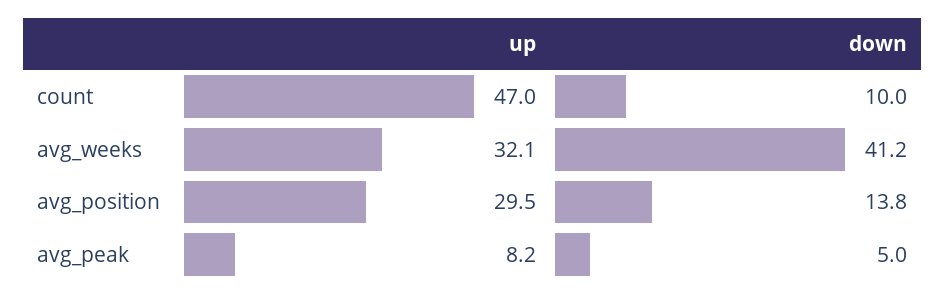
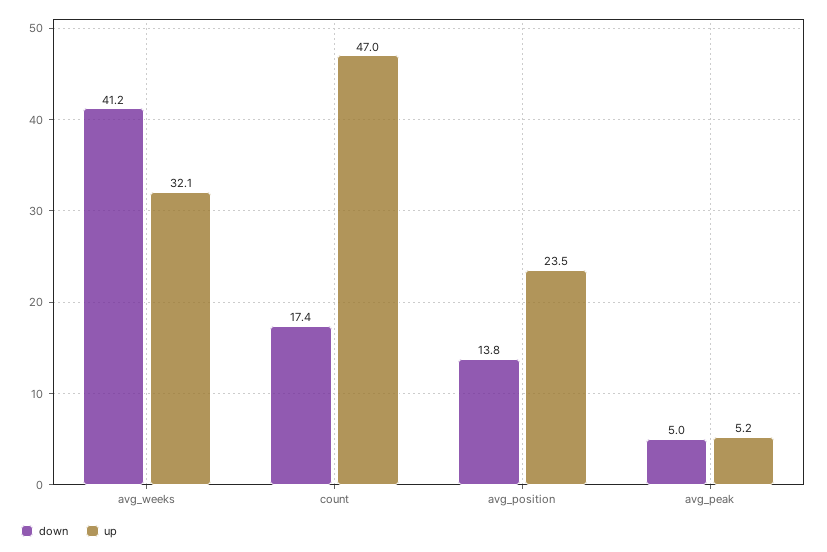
  {
    "up": {
      "count": 47,
      "avg_weeks": 32.1,
-     "avg_position": 29.5,
+     "avg_position": 23.5,
-     "avg_peak": 8.2
+     "avg_peak": 5.2
    },
    "down": {
-     "count": 10,
+     "count": 17.4,
      "avg_weeks": 41.2,
      "avg_position": 13.8,
      "avg_peak": 5
    }
  }

